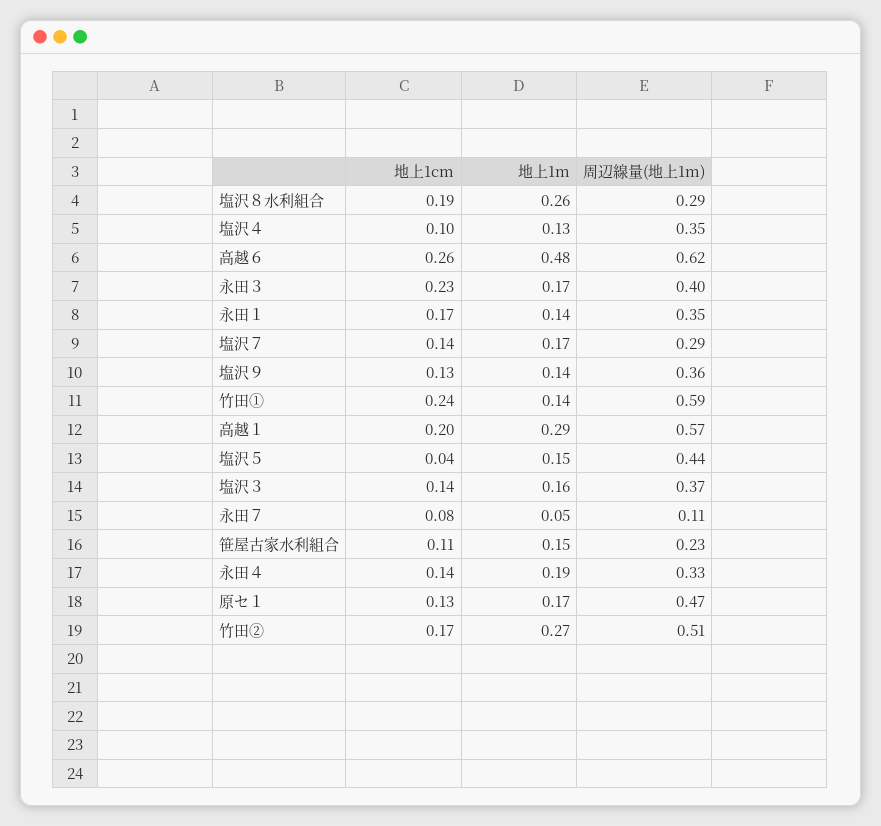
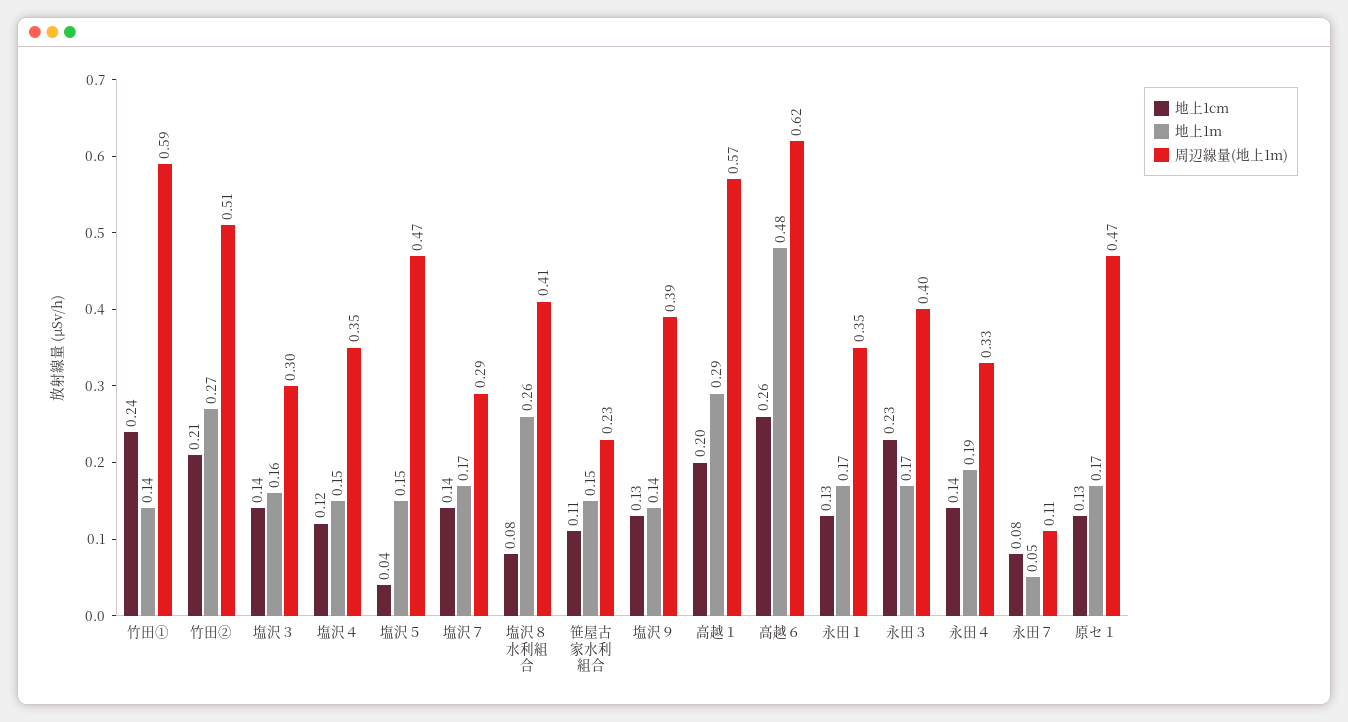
  {
    "地上1cm": {
-     "塩沢８水利組合": 0.19,
+     "塩沢８水利組合": 0.08,
-     "塩沢４": 0.1,
+     "塩沢４": 0.12,
      "高越６": 0.26,
      "永田３": 0.23,
-     "永田１": 0.17,
+     "永田１": 0.13,
      "塩沢７": 0.14,
      "塩沢９": 0.13,
      "竹田①": 0.24,
      "高越１": 0.2,
      "塩沢５": 0.04,
      "塩沢３": 0.14,
      "永田７": 0.08,
      "笹屋古家水利組合": 0.11,
      "永田４": 0.14,
      "原セ１": 0.13,
-     "竹田②": 0.17
+     "竹田②": 0.21
    },
    "地上1m": {
      "塩沢８水利組合": 0.26,
-     "塩沢４": 0.13,
+     "塩沢４": 0.15,
      "高越６": 0.48,
      "永田３": 0.17,
-     "永田１": 0.14,
+     "永田１": 0.17,
      "塩沢７": 0.17,
      "塩沢９": 0.14,
      "竹田①": 0.14,
      "高越１": 0.29,
      "塩沢５": 0.15,
      "塩沢３": 0.16,
      "永田７": 0.05,
      "笹屋古家水利組合": 0.15,
      "永田４": 0.19,
      "原セ１": 0.17,
      "竹田②": 0.27
    },
    "周辺線量(地上1m)": {
-     "塩沢８水利組合": 0.29,
+     "塩沢８水利組合": 0.41,
      "塩沢４": 0.35,
      "高越６": 0.62,
      "永田３": 0.4,
      "永田１": 0.35,
      "塩沢７": 0.29,
-     "塩沢９": 0.36,
+     "塩沢９": 0.39,
      "竹田①": 0.59,
      "高越１": 0.57,
-     "塩沢５": 0.44,
+     "塩沢５": 0.47,
-     "塩沢３": 0.37,
+     "塩沢３": 0.3,
      "永田７": 0.11,
      "笹屋古家水利組合": 0.23,
      "永田４": 0.33,
      "原セ１": 0.47,
      "竹田②": 0.51
    }
  }

